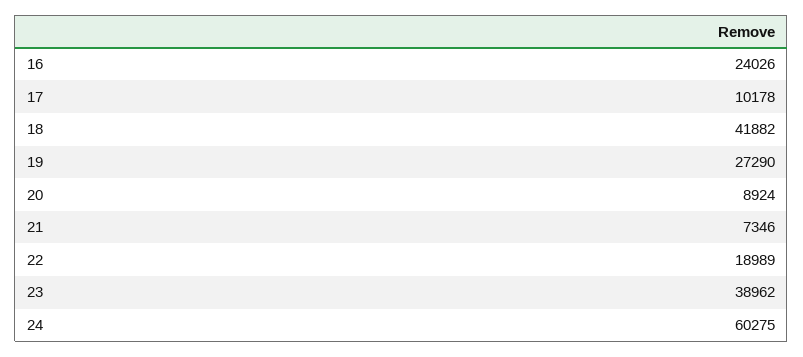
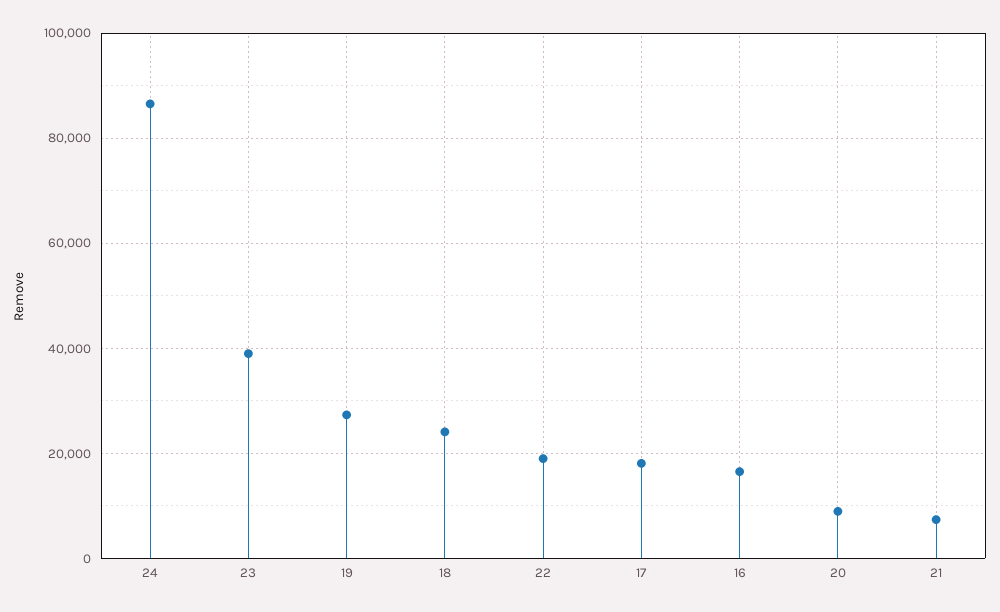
  {
-   "16": 24026,
+   "16": 16000,
-   "17": 10178,
+   "17": 18000,
-   "18": 41882,
+   "18": 24000,
    "19": 27290,
    "20": 8924,
    "21": 7346,
    "22": 18989,
    "23": 38962,
-   "24": 60275
+   "24": 86000
  }

